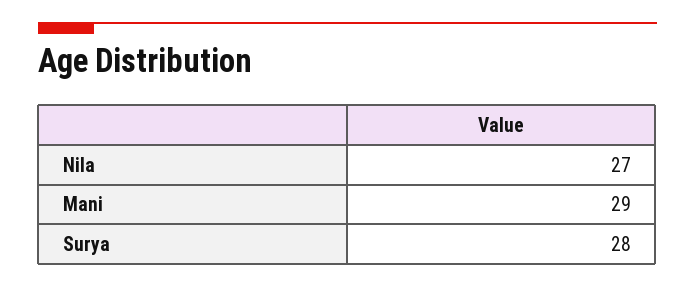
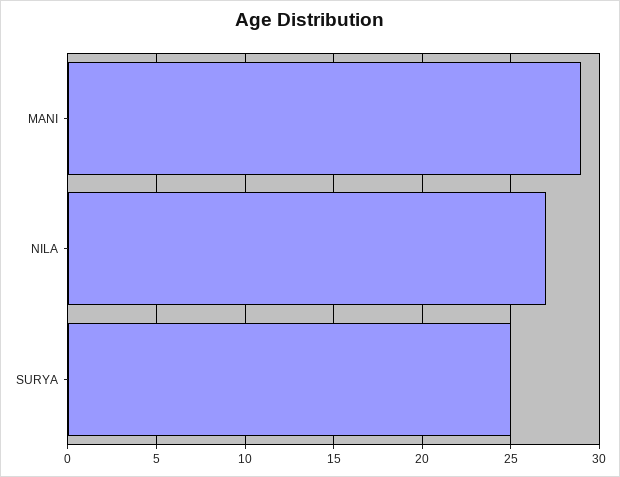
  {
    "Nila": 27,
    "Mani": 29,
-   "Surya": 28
+   "Surya": 25
  }

